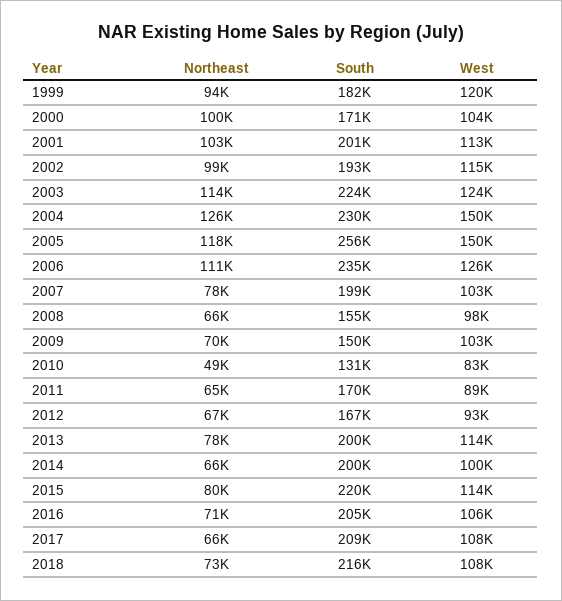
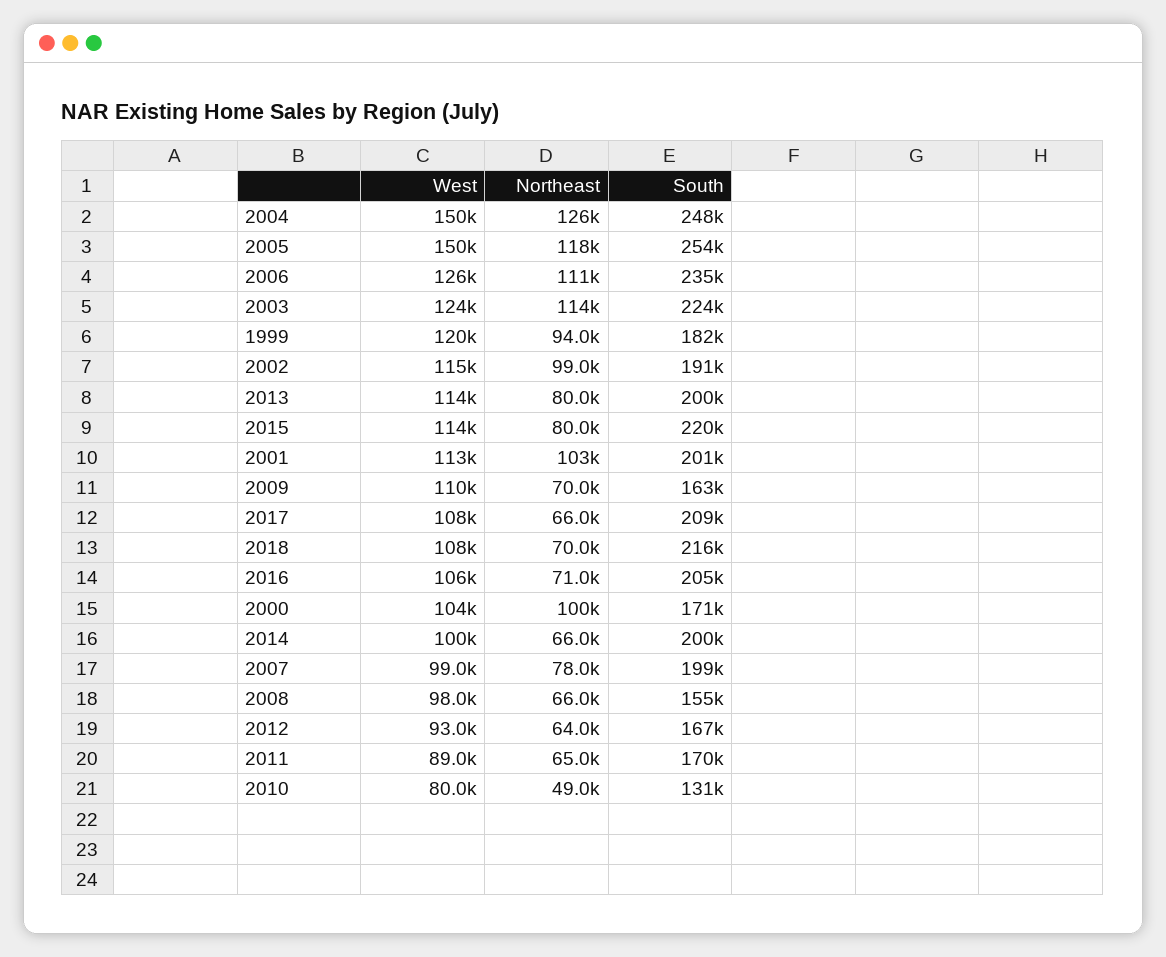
  {
    "Northeast": {
      "1999": 94000,
      "2000": 100000,
      "2001": 103000,
      "2002": 99000,
      "2003": 114000,
      "2004": 126000,
      "2005": 118000,
      "2006": 111000,
      "2007": 78000,
      "2008": 66000,
      "2009": 70000,
      "2010": 49000,
      "2011": 65000,
-     "2012": 67000,
+     "2012": 64000,
-     "2013": 78000,
+     "2013": 80000,
      "2014": 66000,
      "2015": 80000,
      "2016": 71000,
      "2017": 66000,
-     "2018": 73000
+     "2018": 70000
    },
    "South": {
      "1999": 182000,
      "2000": 171000,
      "2001": 201000,
-     "2002": 193000,
+     "2002": 191000,
      "2003": 224000,
-     "2004": 230000,
+     "2004": 248000,
-     "2005": 256000,
+     "2005": 254000,
      "2006": 235000,
      "2007": 199000,
      "2008": 155000,
-     "2009": 150000,
+     "2009": 163000,
      "2010": 131000,
      "2011": 170000,
      "2012": 167000,
      "2013": 200000,
      "2014": 200000,
      "2015": 220000,
      "2016": 205000,
      "2017": 209000,
      "2018": 216000
    },
    "West": {
      "1999": 120000,
      "2000": 104000,
      "2001": 113000,
      "2002": 115000,
      "2003": 124000,
      "2004": 150000,
      "2005": 150000,
      "2006": 126000,
-     "2007": 103000,
+     "2007": 99000,
      "2008": 98000,
-     "2009": 103000,
+     "2009": 110000,
-     "2010": 83000,
+     "2010": 80000,
      "2011": 89000,
      "2012": 93000,
      "2013": 114000,
      "2014": 100000,
      "2015": 114000,
      "2016": 106000,
      "2017": 108000,
      "2018": 108000
    }
  }

